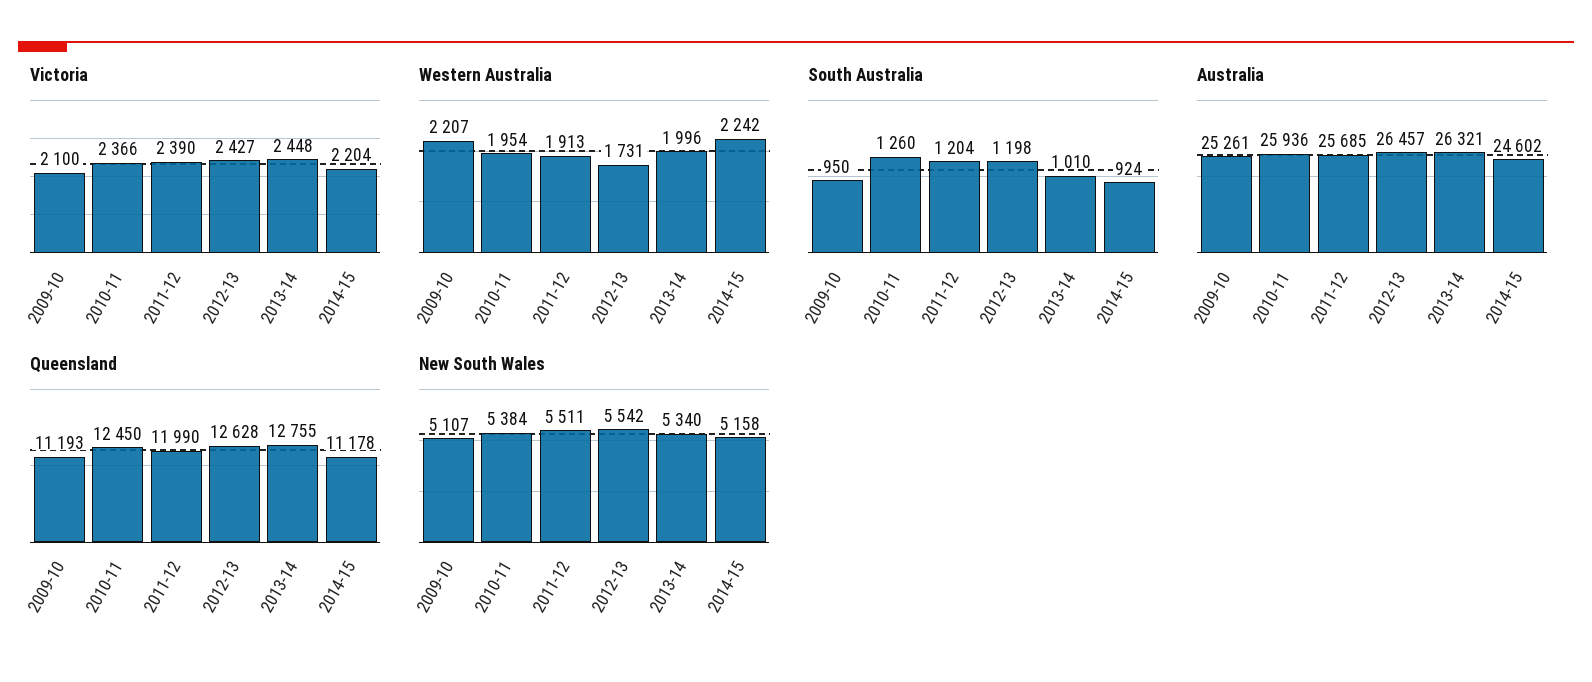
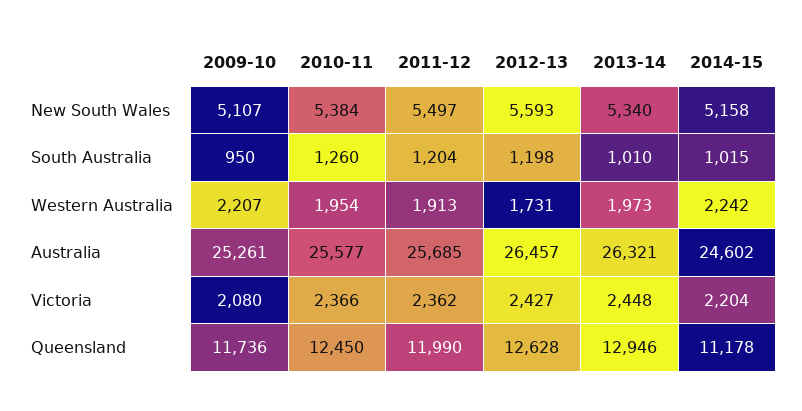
  {
    "Victoria": {
-     "2009-10": 2100,
+     "2009-10": 2080,
      "2010-11": 2366,
-     "2011-12": 2390,
+     "2011-12": 2362,
      "2012-13": 2427,
      "2013-14": 2448,
      "2014-15": 2204
    },
    "Western Australia": {
      "2009-10": 2207,
      "2010-11": 1954,
      "2011-12": 1913,
      "2012-13": 1731,
-     "2013-14": 1996,
+     "2013-14": 1973,
      "2014-15": 2242
    },
    "South Australia": {
      "2009-10": 950,
      "2010-11": 1260,
      "2011-12": 1204,
      "2012-13": 1198,
      "2013-14": 1010,
-     "2014-15": 924
+     "2014-15": 1015
    },
    "Australia": {
      "2009-10": 25261,
-     "2010-11": 25936,
+     "2010-11": 25577,
      "2011-12": 25685,
      "2012-13": 26457,
      "2013-14": 26321,
      "2014-15": 24602
    },
    "Queensland": {
-     "2009-10": 11193,
+     "2009-10": 11736,
      "2010-11": 12450,
      "2011-12": 11990,
      "2012-13": 12628,
-     "2013-14": 12755,
+     "2013-14": 12946,
      "2014-15": 11178
    },
    "New South Wales": {
      "2009-10": 5107,
      "2010-11": 5384,
-     "2011-12": 5511,
+     "2011-12": 5497,
-     "2012-13": 5542,
+     "2012-13": 5593,
      "2013-14": 5340,
      "2014-15": 5158
    }
  }

